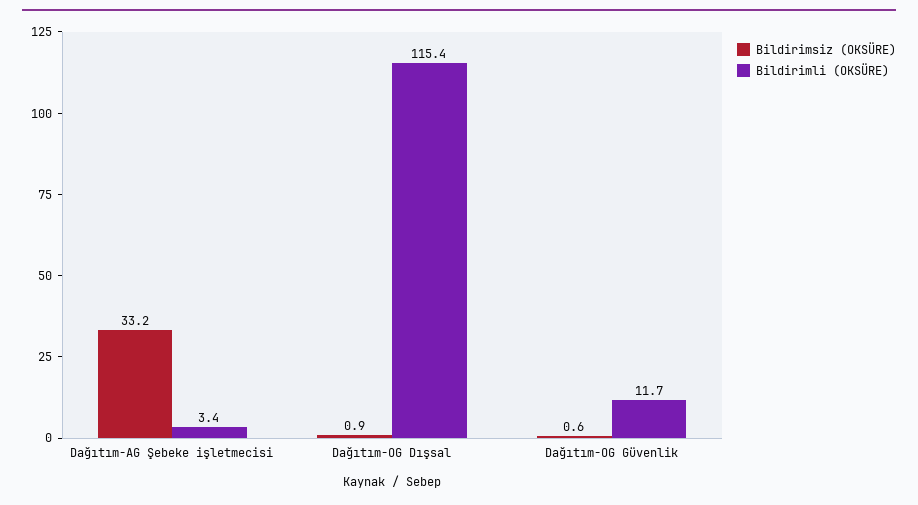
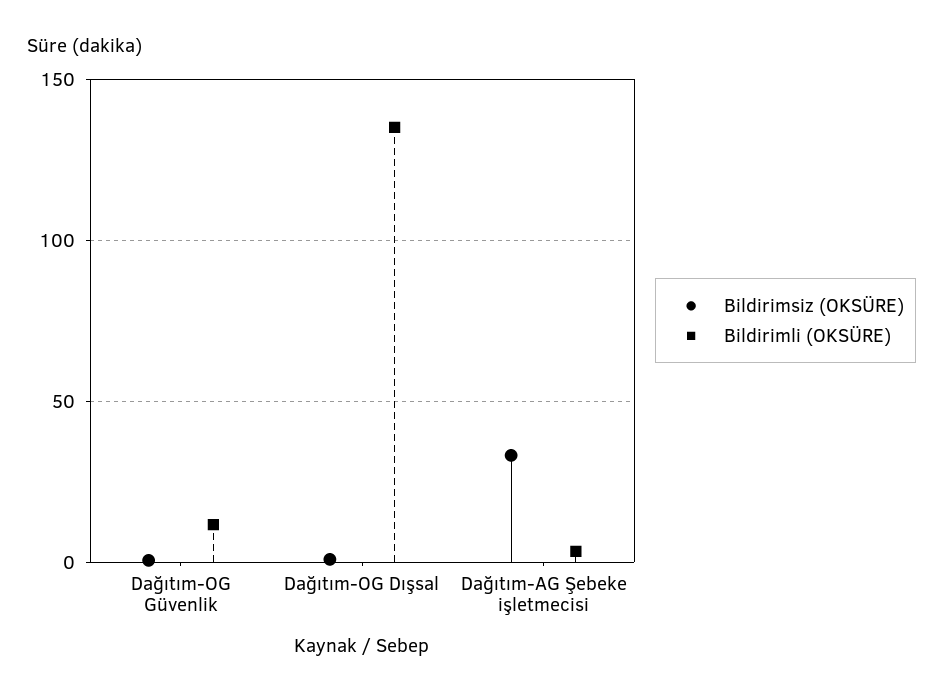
  {
    "Bildirimsiz (OKSÜRE)": {
      "Dağıtım-AG Şebeke işletmecisi": 33.2,
      "Dağıtım-OG Dışsal": 0.9,
      "Dağıtım-OG Güvenlik": 0.6
    },
    "Bildirimli (OKSÜRE)": {
      "Dağıtım-AG Şebeke işletmecisi": 3.4,
-     "Dağıtım-OG Dışsal": 115.4,
+     "Dağıtım-OG Dışsal": 135,
      "Dağıtım-OG Güvenlik": 11.7
    }
  }

